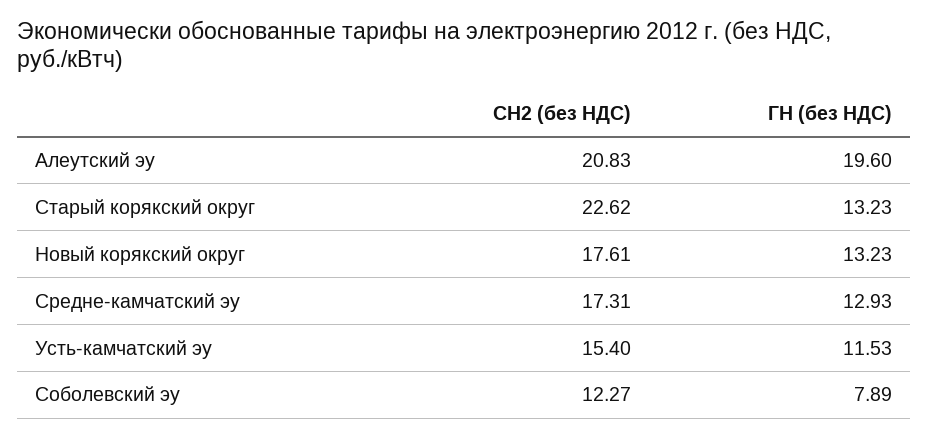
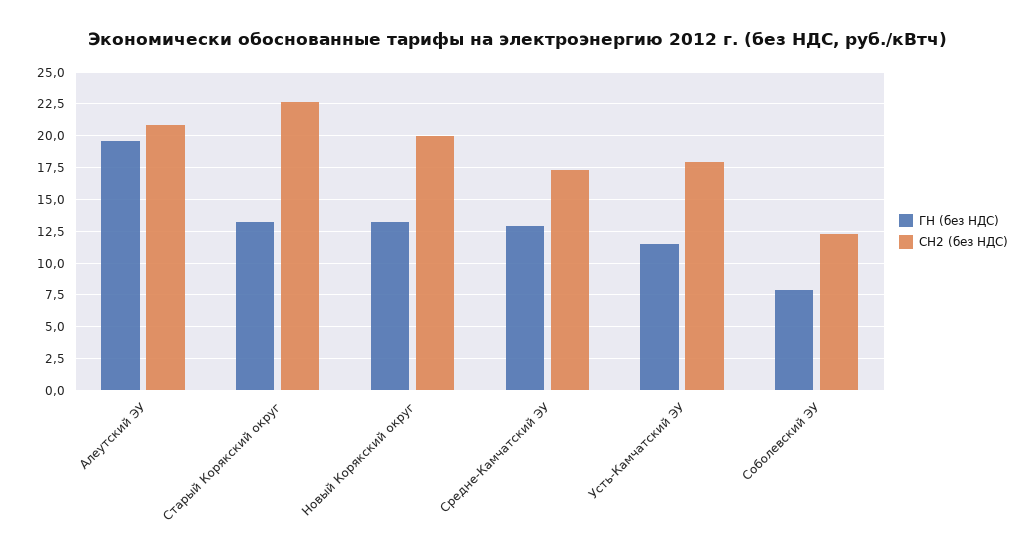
  {
    "СН2 (без НДС)": {
      "Алеутский эу": 20.83,
      "Старый корякский округ": 22.62,
-     "Новый корякский округ": 17.61,
+     "Новый корякский округ": 20,
      "Средне-камчатский эу": 17.31,
-     "Усть-камчатский эу": 15.4,
+     "Усть-камчатский эу": 18,
      "Соболевский эу": 12.27
    },
    "ГН (без НДС)": {
      "Алеутский эу": 19.6,
      "Старый корякский округ": 13.23,
      "Новый корякский округ": 13.23,
      "Средне-камчатский эу": 12.93,
      "Усть-камчатский эу": 11.53,
      "Соболевский эу": 7.89
    }
  }

